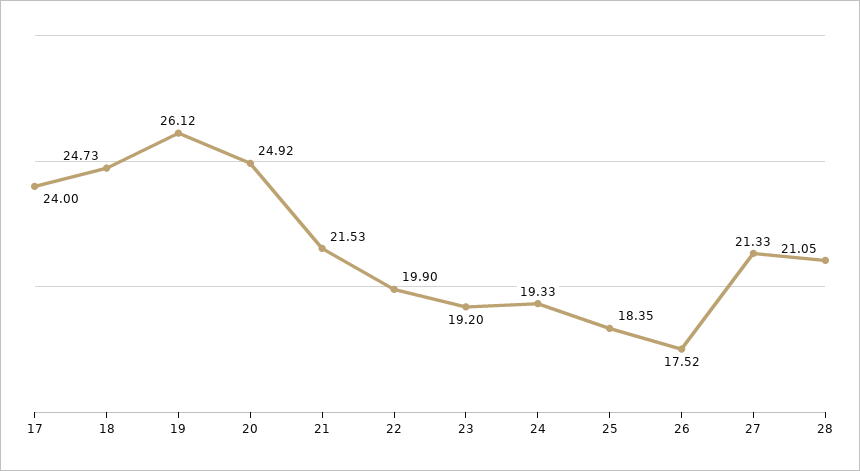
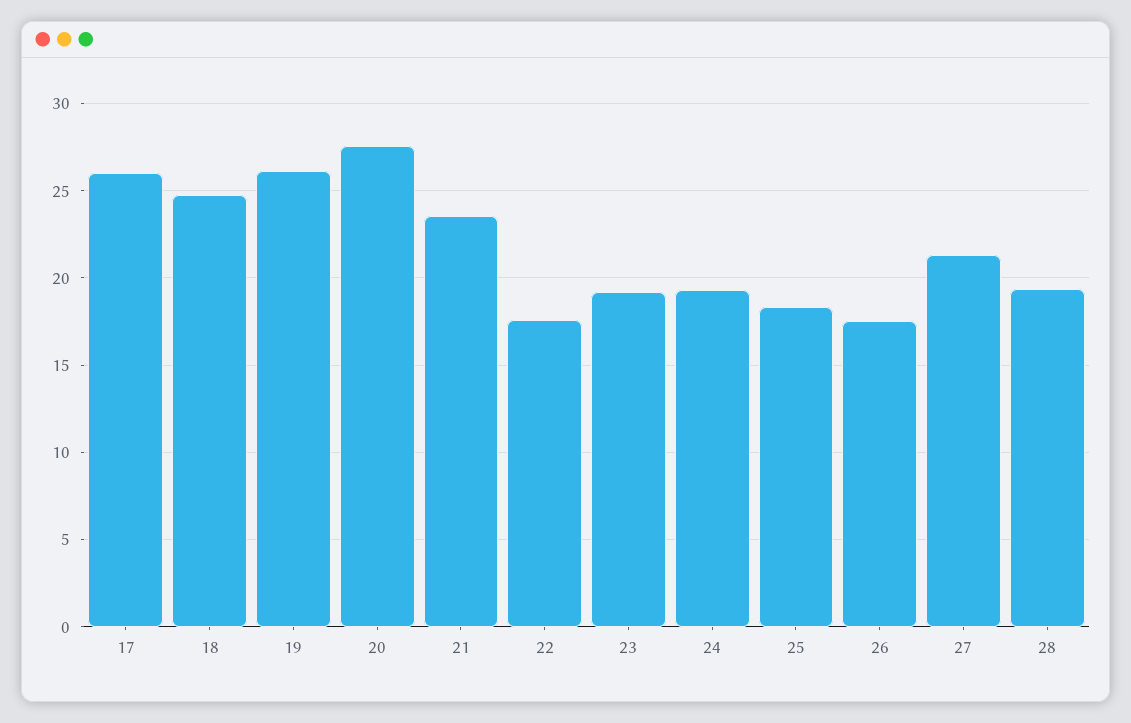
  {
-   "17": 24,
+   "17": 26,
    "18": 24.73,
    "19": 26.12,
-   "20": 24.92,
+   "20": 27.5,
-   "21": 21.53,
+   "21": 23.5,
-   "22": 19.9,
+   "22": 17.5,
    "23": 19.2,
    "24": 19.33,
    "25": 18.35,
    "26": 17.52,
    "27": 21.33,
-   "28": 21.05
+   "28": 19.5
  }

